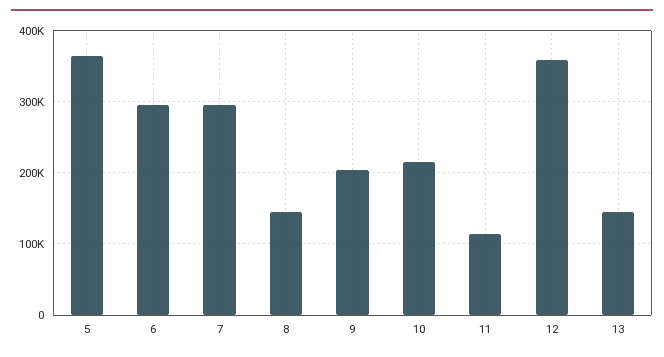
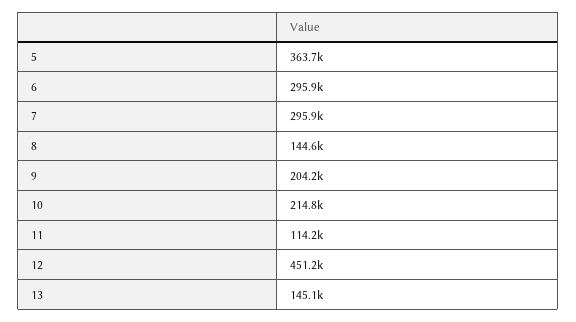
  {
    "5": 363700,
    "6": 295900,
    "7": 295900,
    "8": 144600,
    "9": 204200,
    "10": 214800,
    "11": 114200,
-   "12": 360000,
+   "12": 451200,
    "13": 145100
  }

